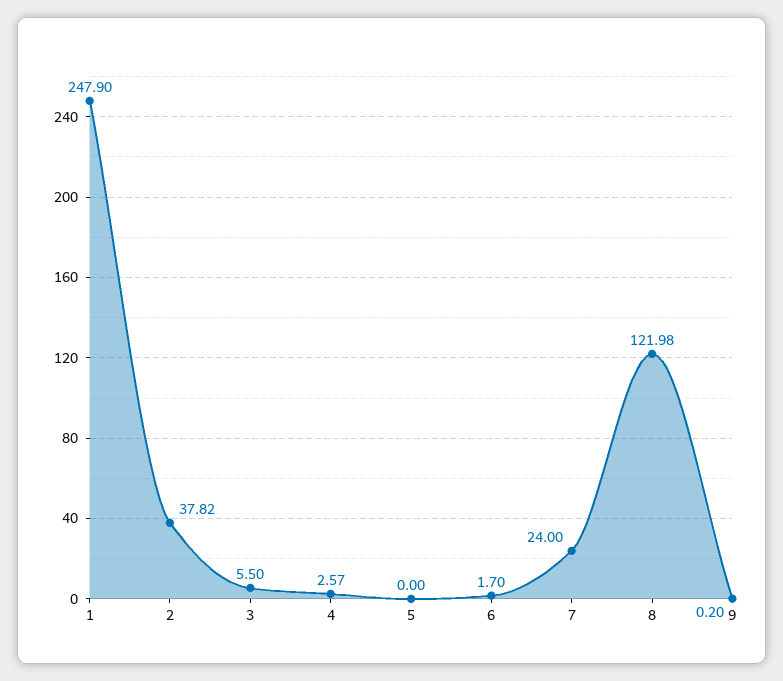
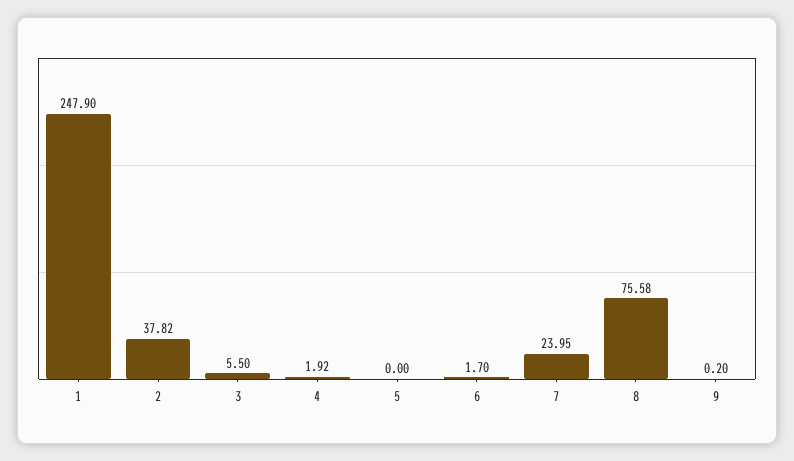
  {
    "1": 247.9,
    "2": 37.82,
    "3": 5.5,
-   "4": 2.57,
+   "4": 1.92,
    "5": 0,
    "6": 1.7,
-   "7": 24,
+   "7": 23.95,
-   "8": 121.98,
+   "8": 75.58,
    "9": 0.2
  }

